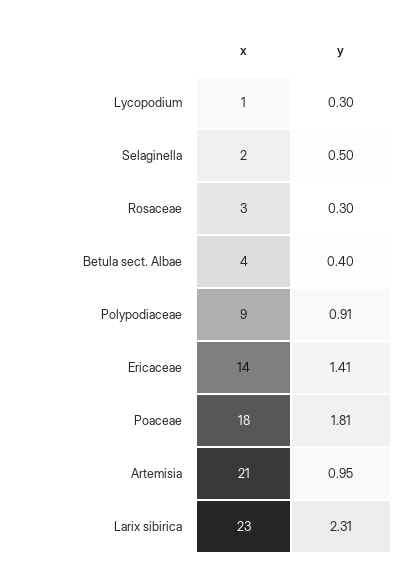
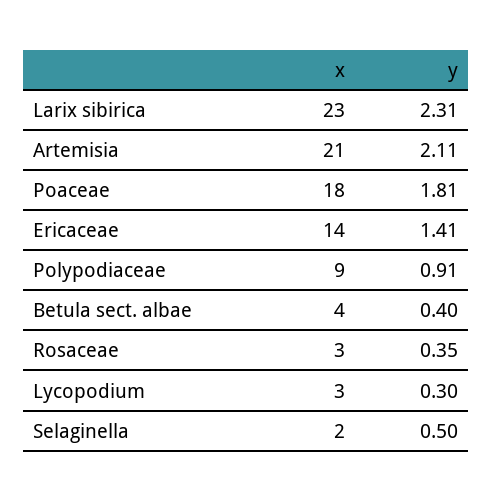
  {
    "x": {
-     "Lycopodium": 1,
+     "Lycopodium": 3,
      "Selaginella": 2,
      "Rosaceae": 3,
      "Betula sect. Albae": 4,
      "Polypodiaceae": 9,
      "Ericaceae": 14,
      "Poaceae": 18,
      "Artemisia": 21,
      "Larix sibirica": 23
    },
    "y": {
      "Lycopodium": 0.3,
      "Selaginella": 0.5,
-     "Rosaceae": 0.3,
+     "Rosaceae": 0.35,
      "Betula sect. Albae": 0.4,
      "Polypodiaceae": 0.91,
      "Ericaceae": 1.41,
      "Poaceae": 1.81,
-     "Artemisia": 0.95,
+     "Artemisia": 2.11,
      "Larix sibirica": 2.31
    }
  }

